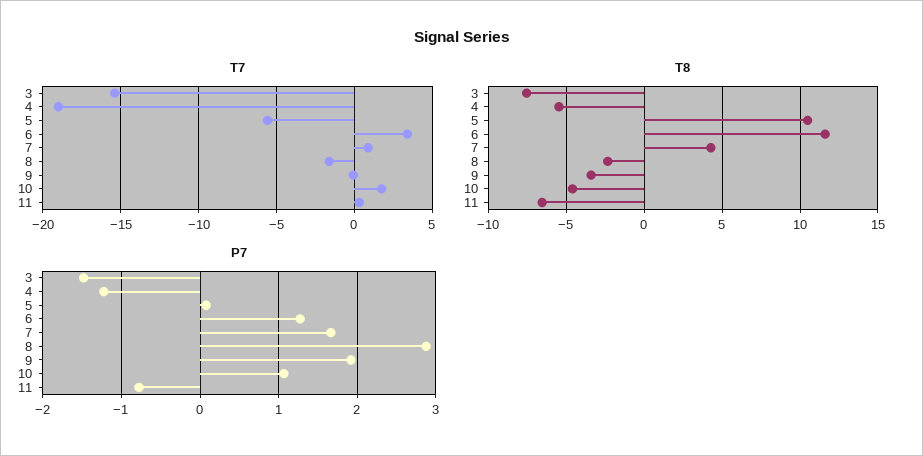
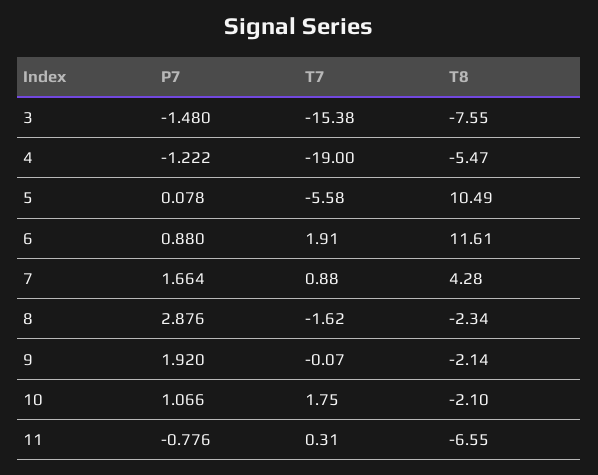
  {
    "T7": {
      "3": -15.38,
      "4": -19,
      "5": -5.58,
-     "6": 3.5,
+     "6": 1.91,
      "7": 0.88,
      "8": -1.62,
      "9": -0.07,
      "10": 1.75,
      "11": 0.31
    },
    "T8": {
      "3": -7.55,
      "4": -5.47,
      "5": 10.49,
      "6": 11.61,
      "7": 4.28,
      "8": -2.34,
-     "9": -3.5,
+     "9": -2.14,
-     "10": -4.5,
+     "10": -2.1,
      "11": -6.55
    },
    "P7": {
      "3": -1.48,
      "4": -1.222,
      "5": 0.078,
-     "6": 1.3,
+     "6": 0.88,
      "7": 1.664,
      "8": 2.876,
      "9": 1.92,
      "10": 1.066,
      "11": -0.776
    }
  }

